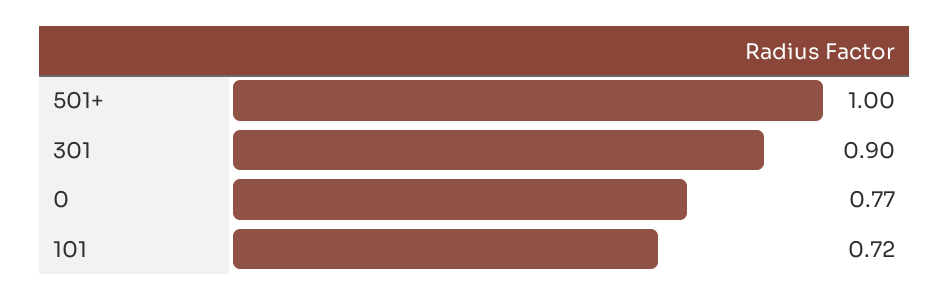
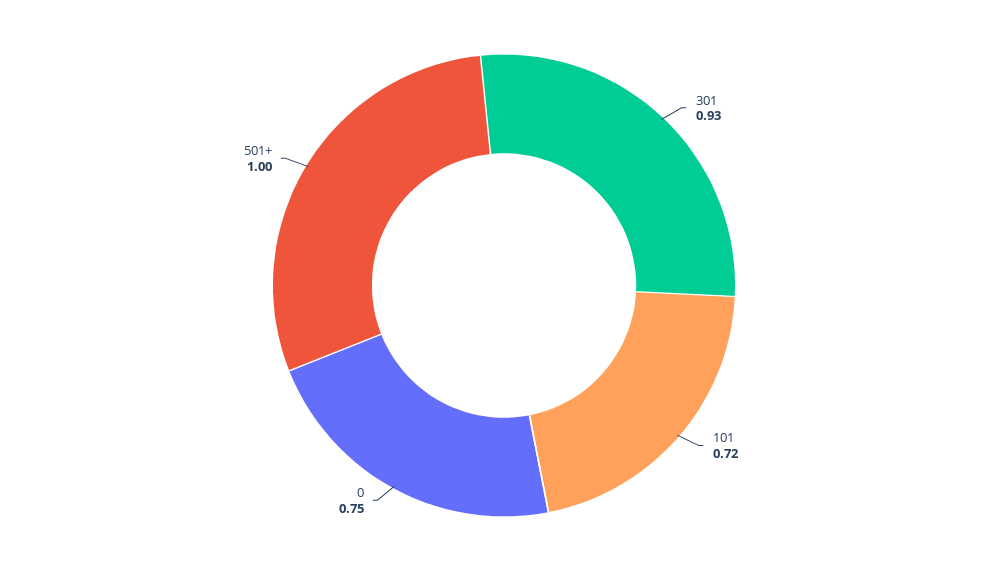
  {
    "501+": 1,
-   "301": 0.9,
+   "301": 0.93,
-   "0": 0.77,
+   "0": 0.75,
    "101": 0.72
  }

